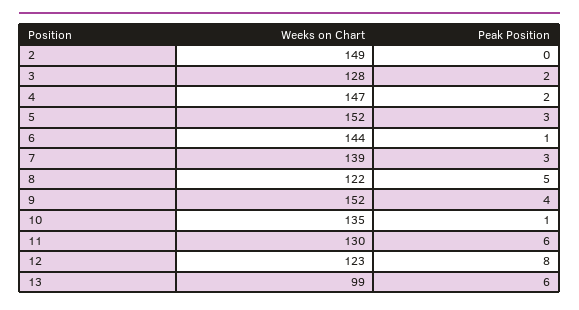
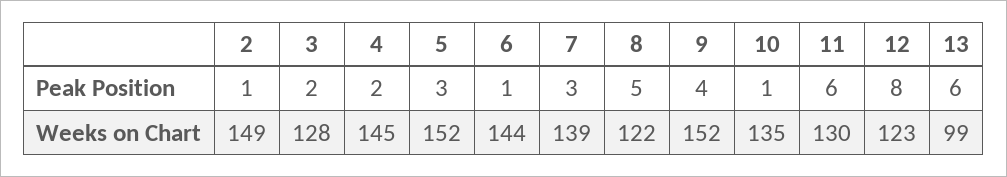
  {
    "Weeks on Chart": {
      "2": 149,
      "3": 128,
-     "4": 147,
+     "4": 145,
      "5": 152,
      "6": 144,
      "7": 139,
      "8": 122,
      "9": 152,
      "10": 135,
      "11": 130,
      "12": 123,
      "13": 99
    },
    "Peak Position": {
-     "2": 0,
+     "2": 1,
      "3": 2,
      "4": 2,
      "5": 3,
      "6": 1,
      "7": 3,
      "8": 5,
      "9": 4,
      "10": 1,
      "11": 6,
      "12": 8,
      "13": 6
    }
  }

